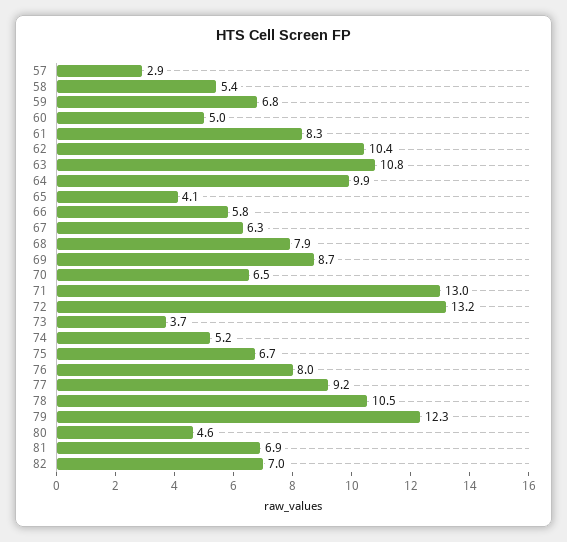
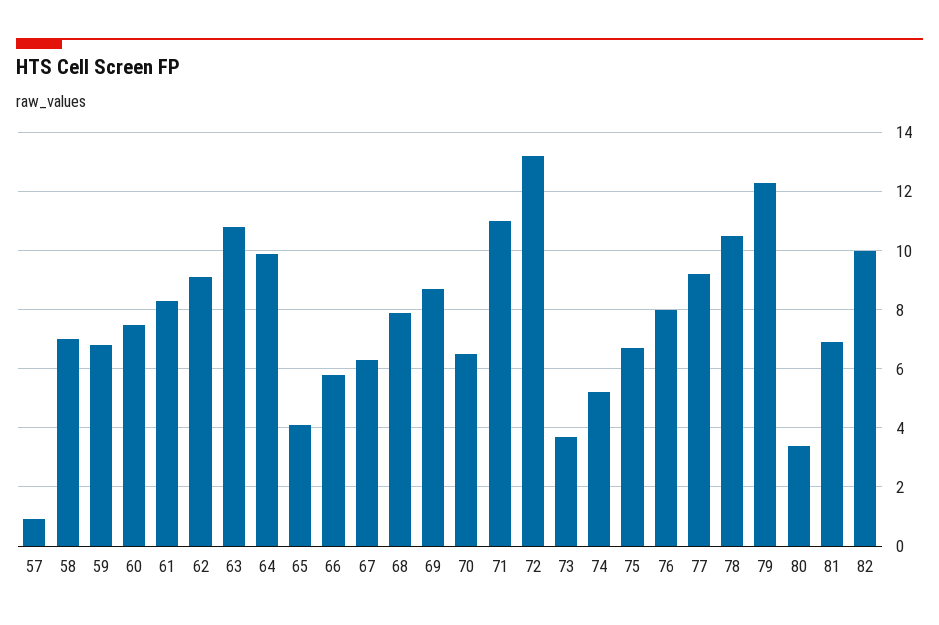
  {
-   "57": 2.9,
+   "57": 1,
-   "58": 5.4,
+   "58": 7,
    "59": 6.8,
-   "60": 5,
+   "60": 7.5,
    "61": 8.3,
-   "62": 10.4,
+   "62": 9,
    "63": 10.8,
    "64": 9.9,
    "65": 4.1,
    "66": 5.8,
    "67": 6.3,
    "68": 7.9,
    "69": 8.7,
    "70": 6.5,
-   "71": 13,
+   "71": 11,
    "72": 13.2,
    "73": 3.7,
    "74": 5.2,
    "75": 6.7,
    "76": 8,
    "77": 9.2,
    "78": 10.5,
    "79": 12.3,
-   "80": 4.6,
+   "80": 3.5,
    "81": 6.9,
-   "82": 7
+   "82": 10
  }

